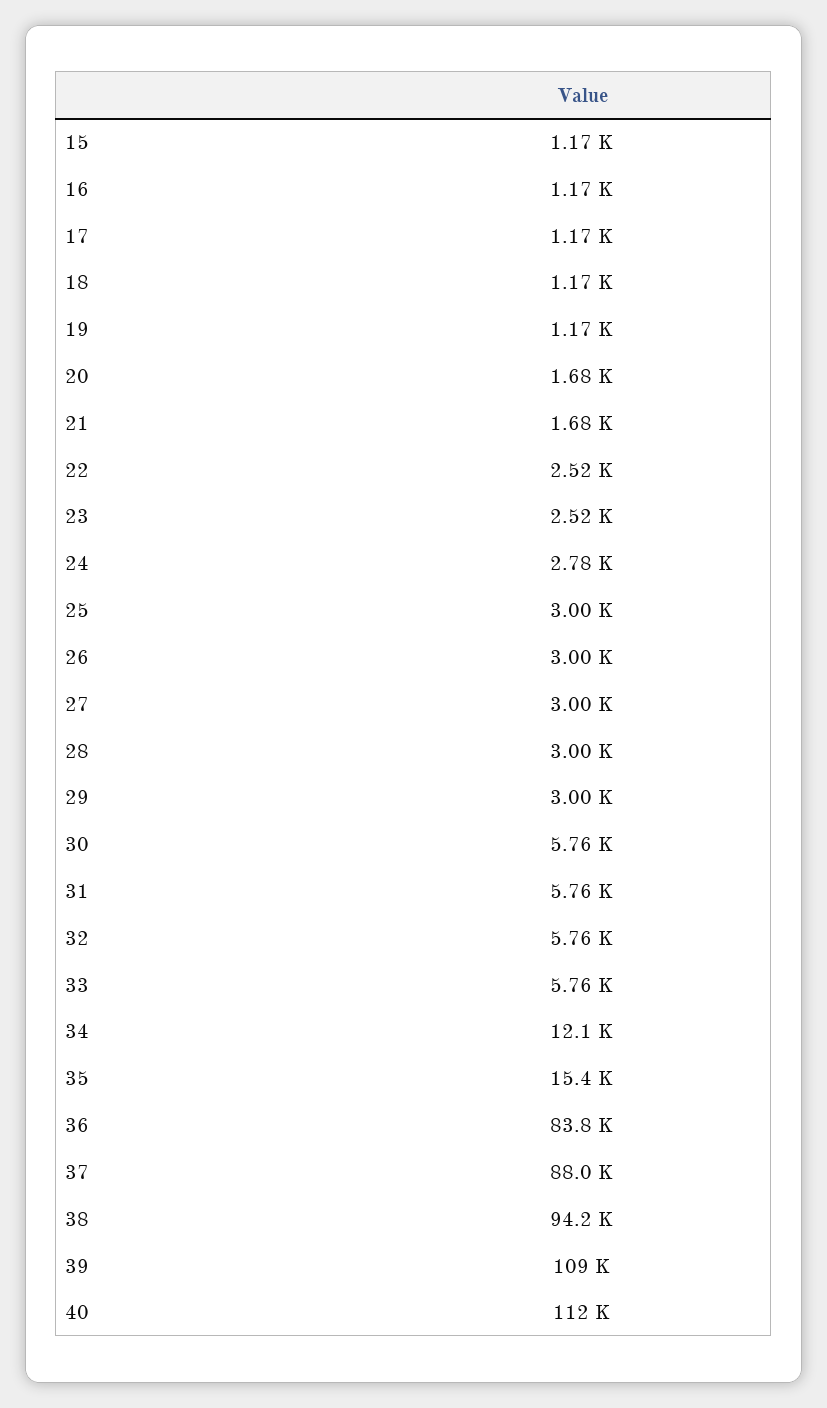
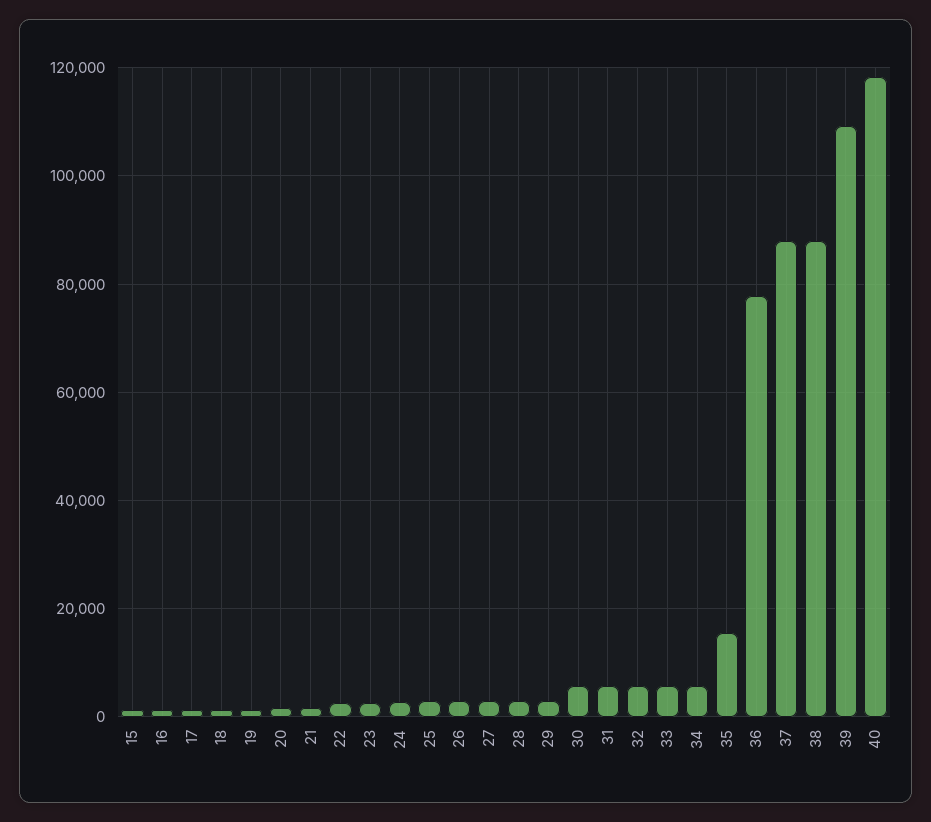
  {
    "15": 1170,
    "16": 1170,
    "17": 1170,
    "18": 1170,
    "19": 1170,
    "20": 1680,
    "21": 1680,
    "22": 2520,
    "23": 2520,
    "24": 2780,
    "25": 3000,
    "26": 3000,
    "27": 3000,
    "28": 3000,
    "29": 3000,
    "30": 5760,
    "31": 5760,
    "32": 5760,
    "33": 5760,
-   "34": 12100,
+   "34": 6000,
    "35": 15400,
-   "36": 83800,
+   "36": 78000,
    "37": 88000,
-   "38": 94200,
+   "38": 88000,
    "39": 109000,
-   "40": 112000
+   "40": 118000
  }

